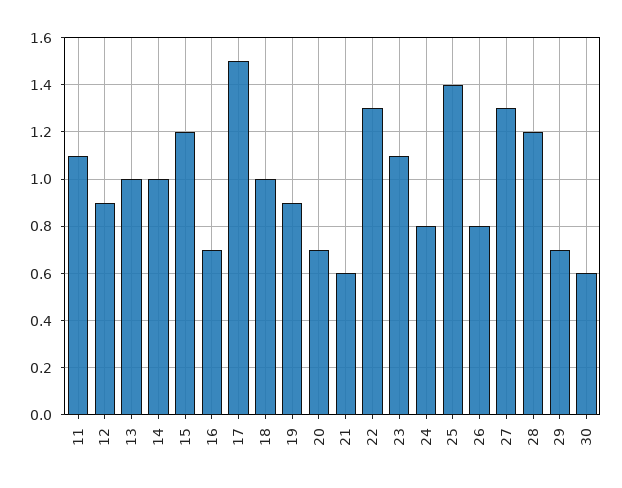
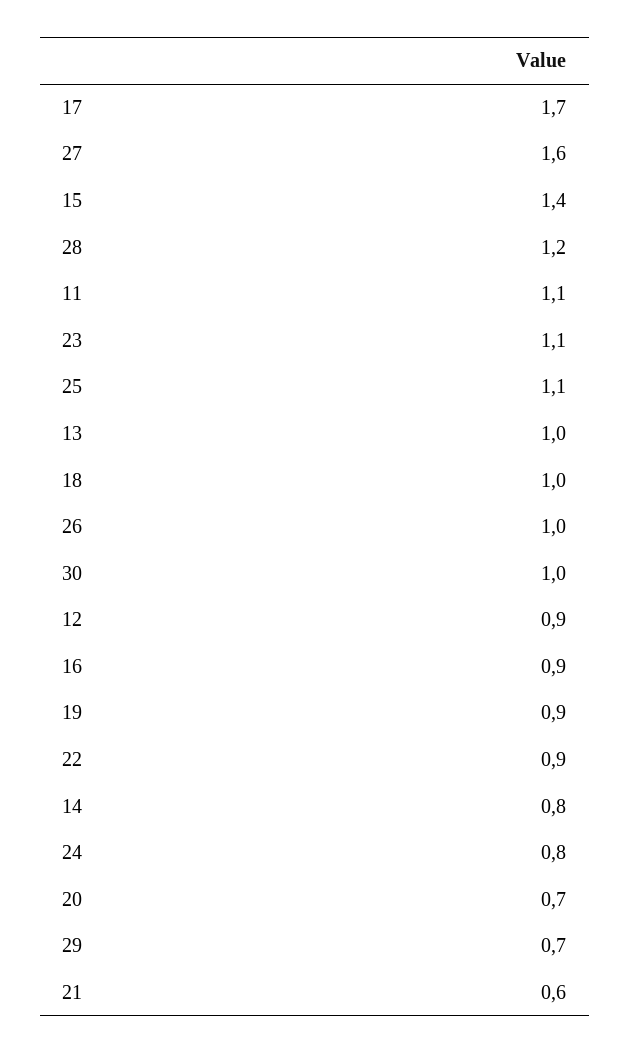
  {
    "11": 1.1,
    "12": 0.9,
    "13": 1,
-   "14": 1,
+   "14": 0.8,
-   "15": 1.2,
+   "15": 1.4,
-   "16": 0.7,
+   "16": 0.9,
-   "17": 1.5,
+   "17": 1.7,
    "18": 1,
    "19": 0.9,
    "20": 0.7,
    "21": 0.6,
-   "22": 1.3,
+   "22": 0.9,
    "23": 1.1,
    "24": 0.8,
-   "25": 1.4,
+   "25": 1.1,
-   "26": 0.8,
+   "26": 1,
-   "27": 1.3,
+   "27": 1.6,
    "28": 1.2,
    "29": 0.7,
-   "30": 0.6
+   "30": 1
  }

